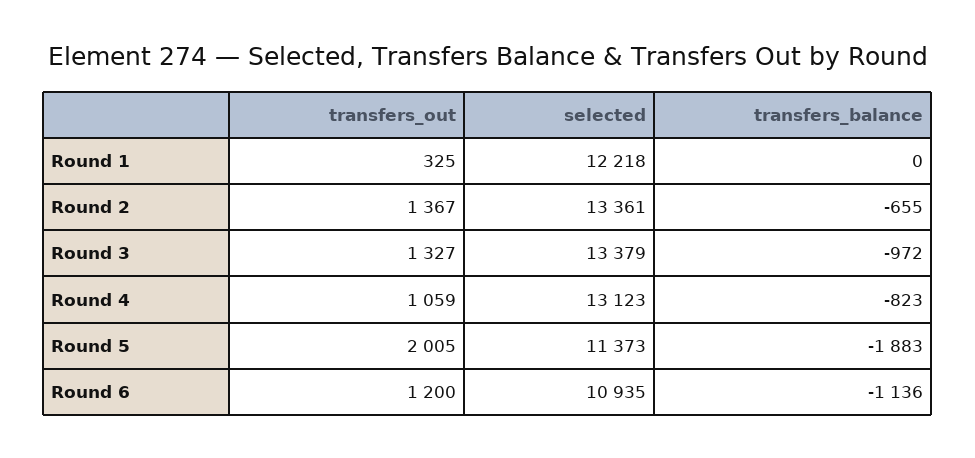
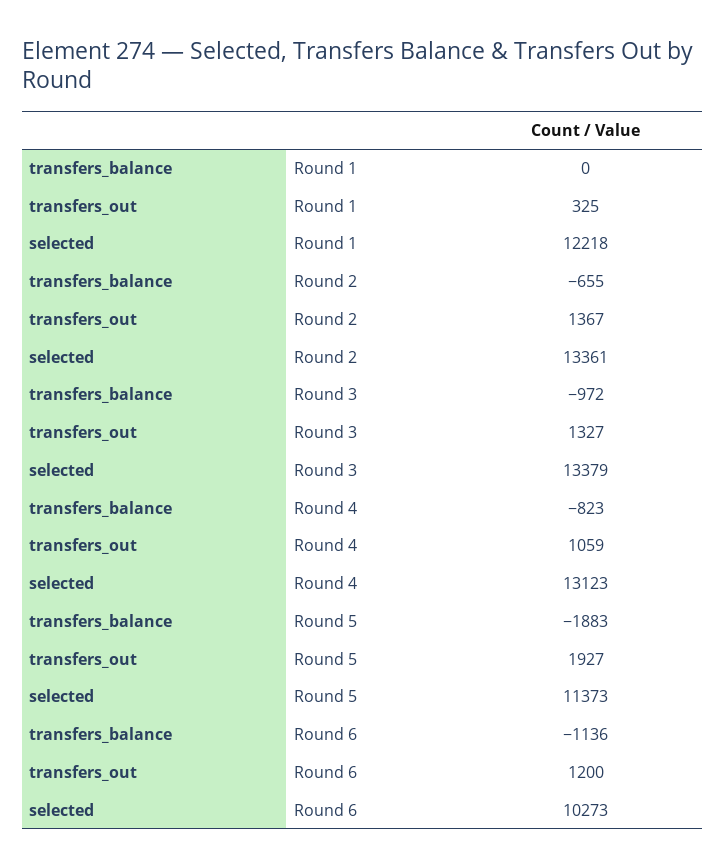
  {
    "transfers_out": {
      "Round 1": 325,
      "Round 2": 1367,
      "Round 3": 1327,
      "Round 4": 1059,
-     "Round 5": 2005,
+     "Round 5": 1927,
      "Round 6": 1200
    },
    "selected": {
      "Round 1": 12218,
      "Round 2": 13361,
      "Round 3": 13379,
      "Round 4": 13123,
      "Round 5": 11373,
-     "Round 6": 10935
+     "Round 6": 10273
    },
    "transfers_balance": {
      "Round 1": 0,
      "Round 2": -655,
      "Round 3": -972,
      "Round 4": -823,
      "Round 5": -1883,
      "Round 6": -1136
    }
  }

